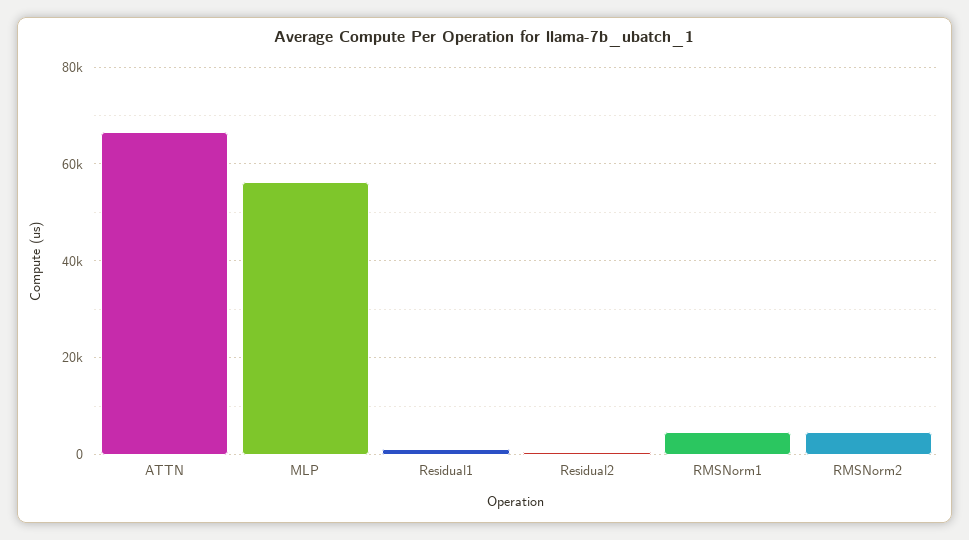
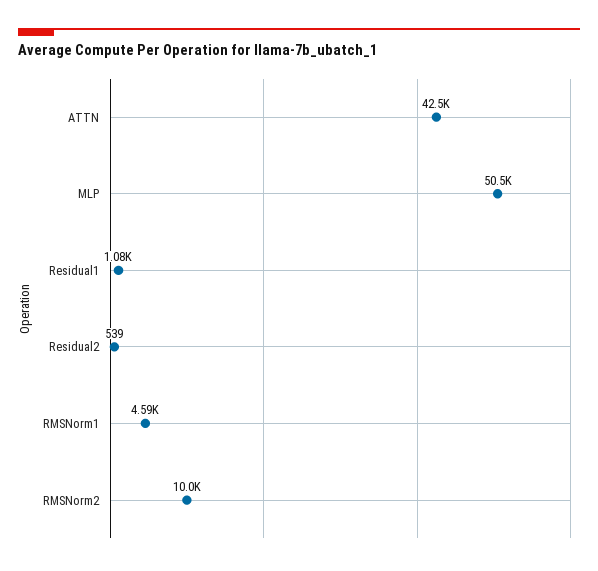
  {
-   "ATTN": 66000,
+   "ATTN": 42500,
-   "MLP": 56000,
+   "MLP": 50500,
    "Residual1": 1080,
    "Residual2": 539,
    "RMSNorm1": 4590,
-   "RMSNorm2": 4000
+   "RMSNorm2": 10000
  }

